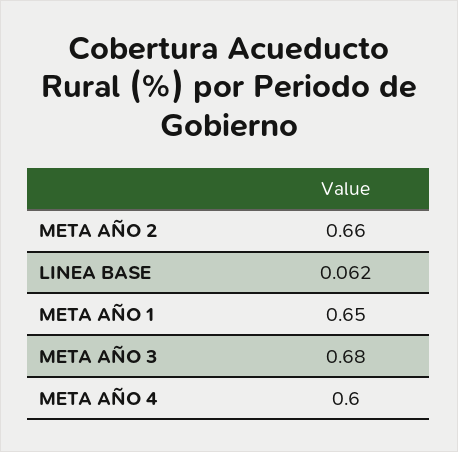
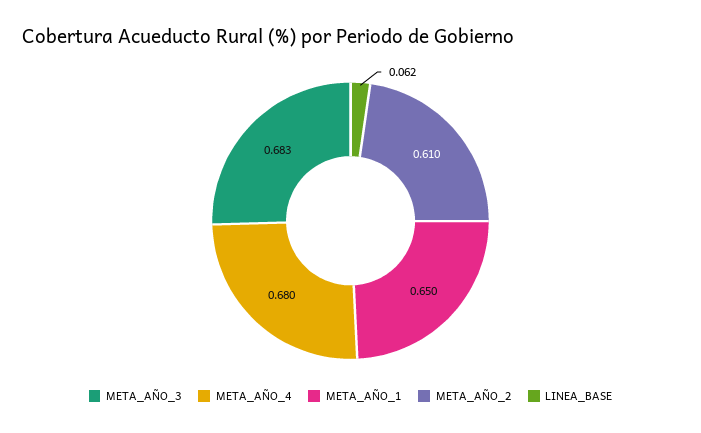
  {
-   "META AÑO 2": 0.66,
+   "META AÑO 2": 0.61,
    "LINEA BASE": 0.062,
    "META AÑO 1": 0.65,
-   "META AÑO 3": 0.68,
+   "META AÑO 3": 0.683,
-   "META AÑO 4": 0.6
+   "META AÑO 4": 0.68
  }

